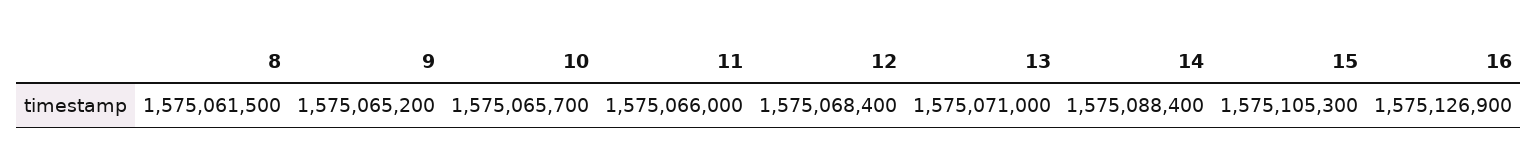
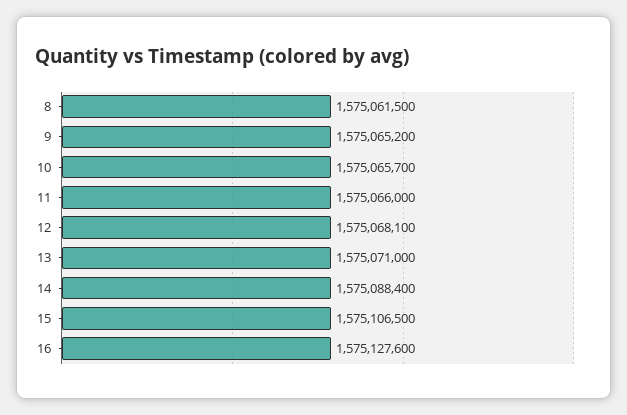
  {
    "8": 1575061500,
    "9": 1575065200,
    "10": 1575065700,
    "11": 1575066000,
-   "12": 1575068400,
+   "12": 1575068100,
    "13": 1575071000,
    "14": 1575088400,
-   "15": 1575105300,
+   "15": 1575106500,
-   "16": 1575126900
+   "16": 1575127600
  }

